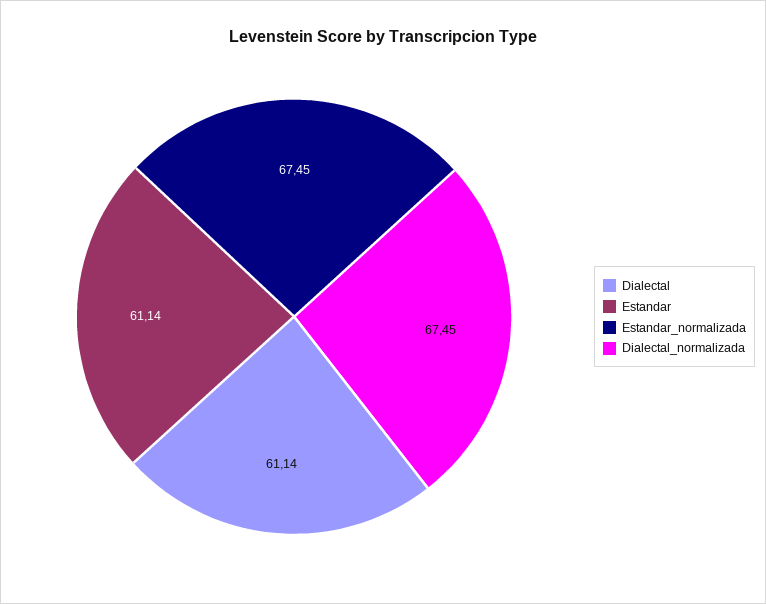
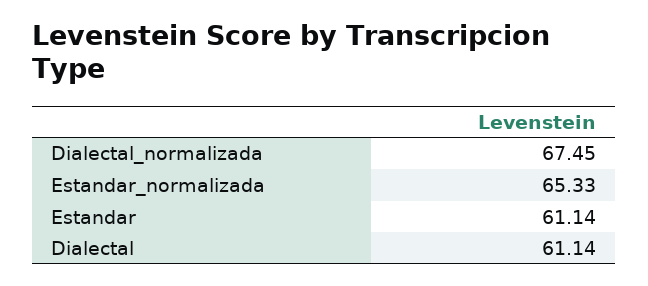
  {
    "Dialectal": 61.14,
    "Estandar": 61.14,
-   "Estandar_normalizada": 67.45,
+   "Estandar_normalizada": 65.33,
    "Dialectal_normalizada": 67.45
  }

